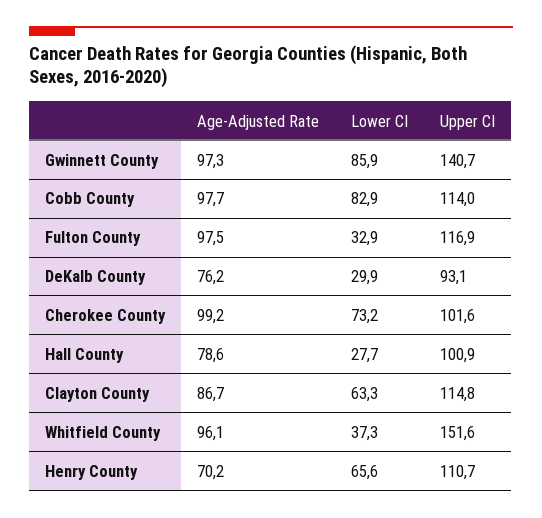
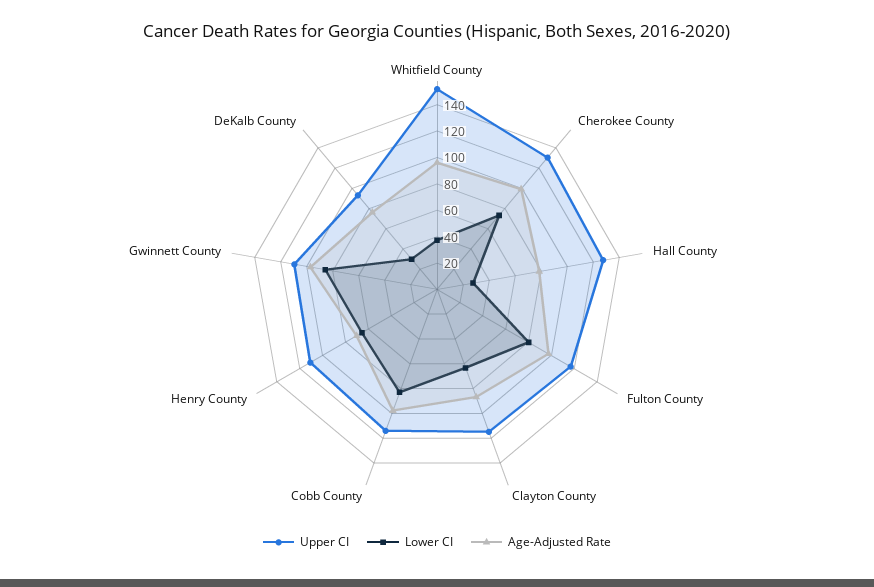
  {
    "Age-Adjusted Rate": {
      "Gwinnett County": 97.3,
      "Cobb County": 97.7,
      "Fulton County": 97.5,
      "DeKalb County": 76.2,
      "Cherokee County": 99.2,
      "Hall County": 78.6,
      "Clayton County": 86.7,
      "Whitfield County": 96.1,
      "Henry County": 70.2
    },
    "Lower CI": {
      "Gwinnett County": 85.9,
      "Cobb County": 82.9,
-     "Fulton County": 32.9,
+     "Fulton County": 80,
      "DeKalb County": 29.9,
      "Cherokee County": 73.2,
      "Hall County": 27.7,
      "Clayton County": 63.3,
      "Whitfield County": 37.3,
      "Henry County": 65.6
    },
    "Upper CI": {
-     "Gwinnett County": 140.7,
+     "Gwinnett County": 110,
      "Cobb County": 114,
      "Fulton County": 116.9,
      "DeKalb County": 93.1,
-     "Cherokee County": 101.6,
+     "Cherokee County": 130,
-     "Hall County": 100.9,
+     "Hall County": 130,
      "Clayton County": 114.8,
      "Whitfield County": 151.6,
      "Henry County": 110.7
    }
  }

